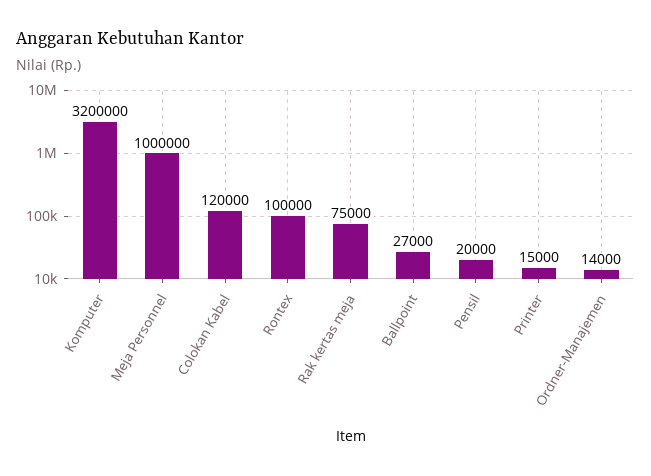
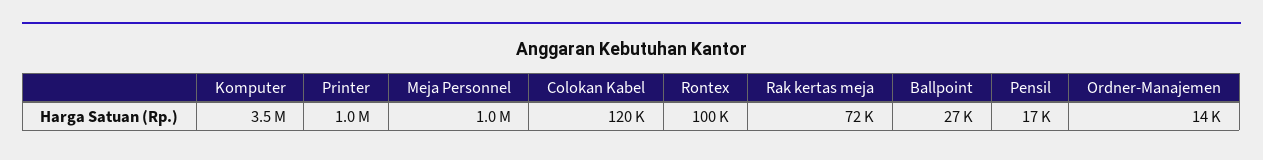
  {
-   "Komputer": 3200000,
+   "Komputer": 3500000,
    "Meja Personnel": 1000000,
    "Colokan Kabel": 120000,
    "Rontex": 100000,
-   "Rak kertas meja": 75000,
+   "Rak kertas meja": 72000,
    "Ballpoint": 27000,
-   "Pensil": 20000,
+   "Pensil": 17000,
-   "Printer": 15000,
+   "Printer": 1000000,
    "Ordner-Manajemen": 14000
  }

